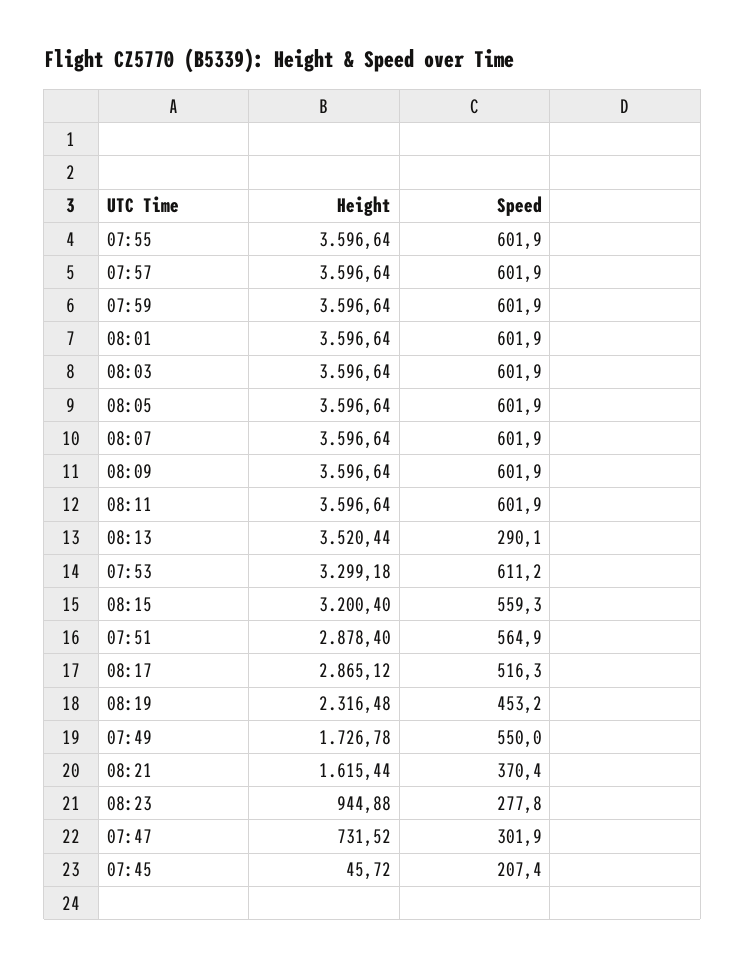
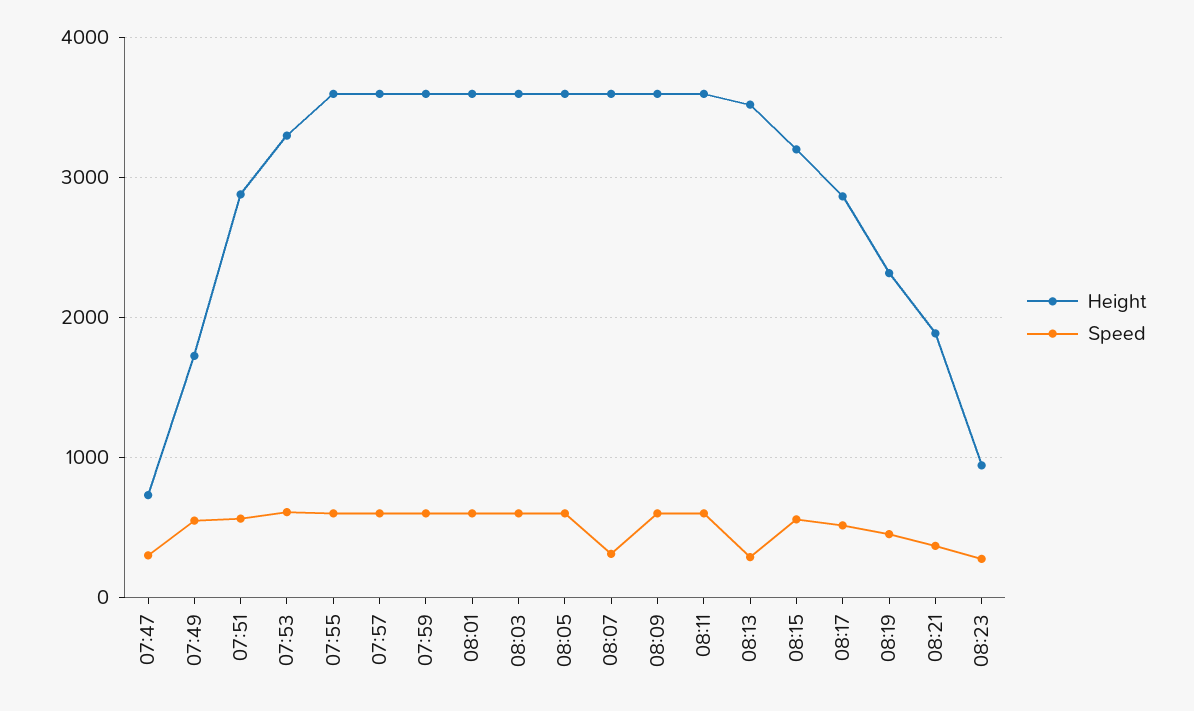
  {
    "Height": {
      "07:55": 3596.64,
      "07:57": 3596.64,
      "07:59": 3596.64,
      "08:01": 3596.64,
      "08:03": 3596.64,
      "08:05": 3596.64,
      "08:07": 3596.64,
      "08:09": 3596.64,
      "08:11": 3596.64,
      "08:13": 3520.44,
      "07:53": 3299.18,
      "08:15": 3200.4,
      "07:51": 2878.4,
      "08:17": 2865.12,
      "08:19": 2316.48,
      "07:49": 1726.78,
-     "08:21": 1615.44,
+     "08:21": 1900,
      "08:23": 944.88,
-     "07:47": 731.52,
+     "07:47": 731.52
-     "07:45": 45.72
    },
    "Speed": {
      "07:55": 601.9,
      "07:57": 601.9,
      "07:59": 601.9,
      "08:01": 601.9,
      "08:03": 601.9,
      "08:05": 601.9,
-     "08:07": 601.9,
+     "08:07": 300,
      "08:09": 601.9,
      "08:11": 601.9,
      "08:13": 290.1,
      "07:53": 611.2,
      "08:15": 559.3,
      "07:51": 564.9,
      "08:17": 516.3,
      "08:19": 453.2,
      "07:49": 550,
      "08:21": 370.4,
      "08:23": 277.8,
-     "07:47": 301.9,
+     "07:47": 301.9
-     "07:45": 207.4
    }
  }

